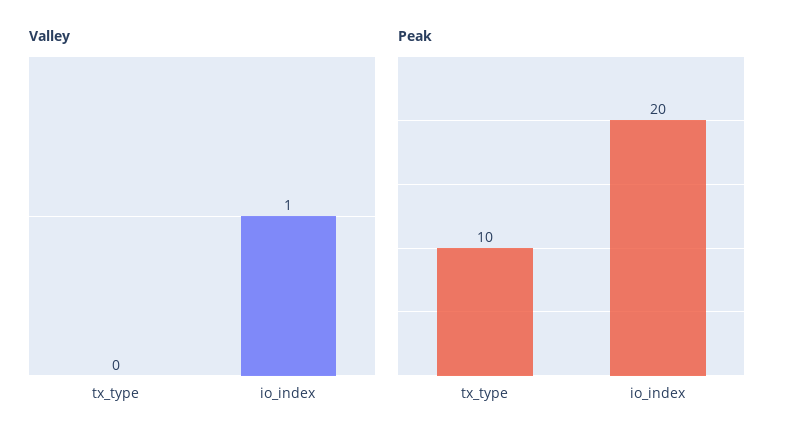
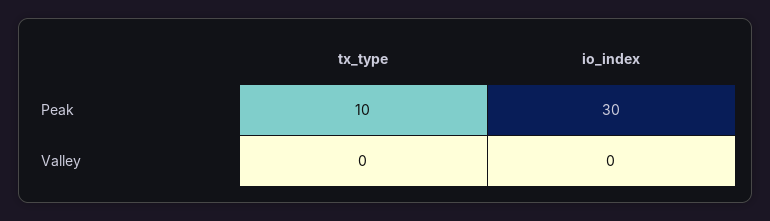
  {
    "Valley": {
      "tx_type": 0,
-     "io_index": 1
+     "io_index": 0
    },
    "Peak": {
      "tx_type": 10,
-     "io_index": 20
+     "io_index": 30
    }
  }

